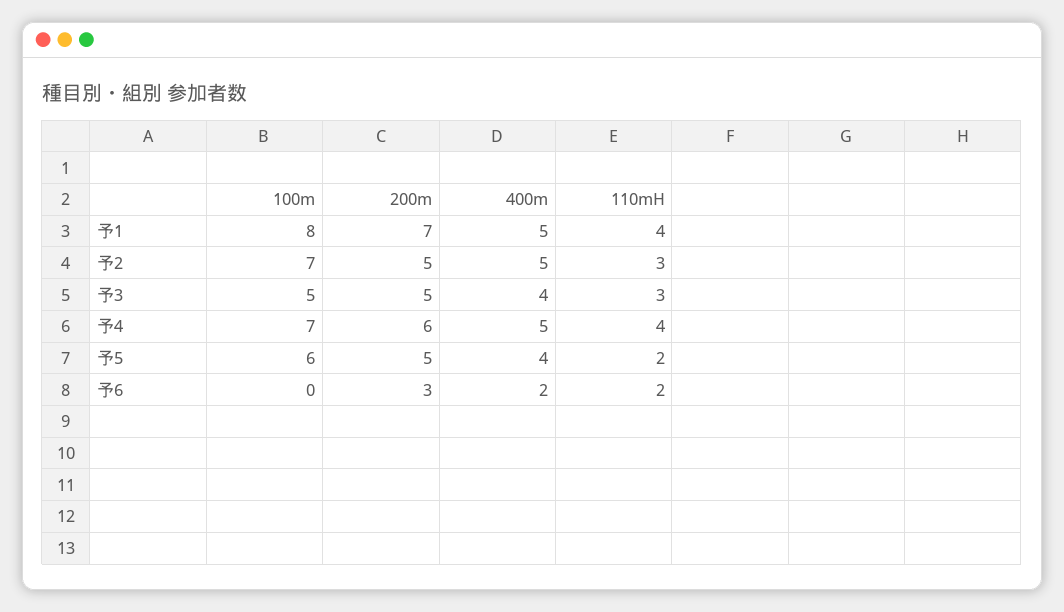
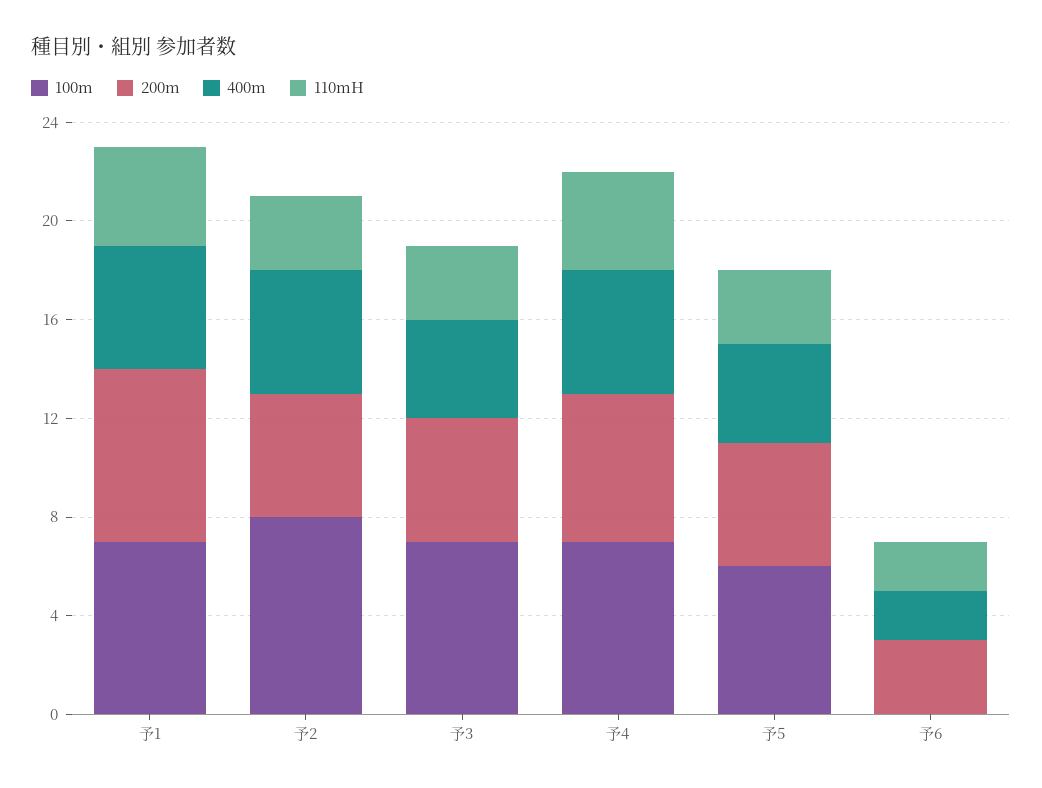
  {
    "100m": {
-     "予1": 8,
+     "予1": 7,
-     "予2": 7,
+     "予2": 8,
-     "予3": 5,
+     "予3": 7,
      "予4": 7,
      "予5": 6,
      "予6": 0
    },
    "200m": {
      "予1": 7,
      "予2": 5,
      "予3": 5,
      "予4": 6,
      "予5": 5,
      "予6": 3
    },
    "400m": {
      "予1": 5,
      "予2": 5,
      "予3": 4,
      "予4": 5,
      "予5": 4,
      "予6": 2
    },
    "110mH": {
      "予1": 4,
      "予2": 3,
      "予3": 3,
      "予4": 4,
-     "予5": 2,
+     "予5": 3,
      "予6": 2
    }
  }

